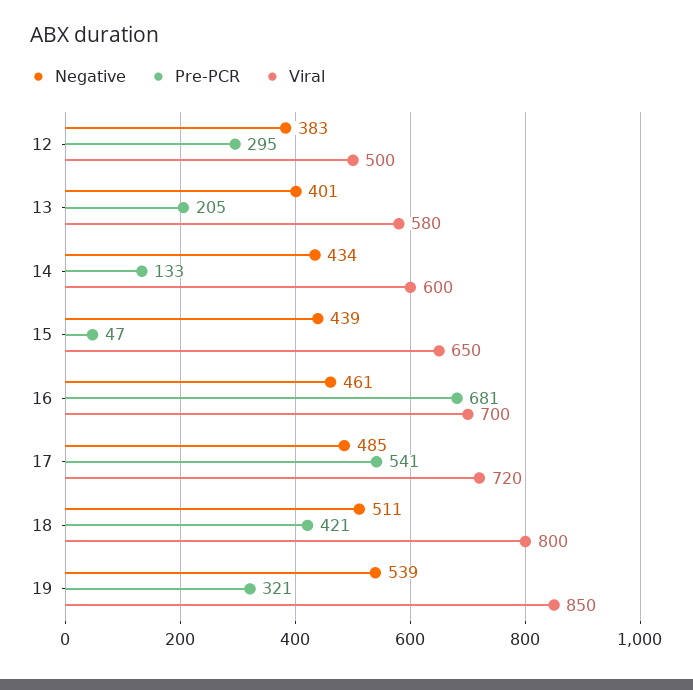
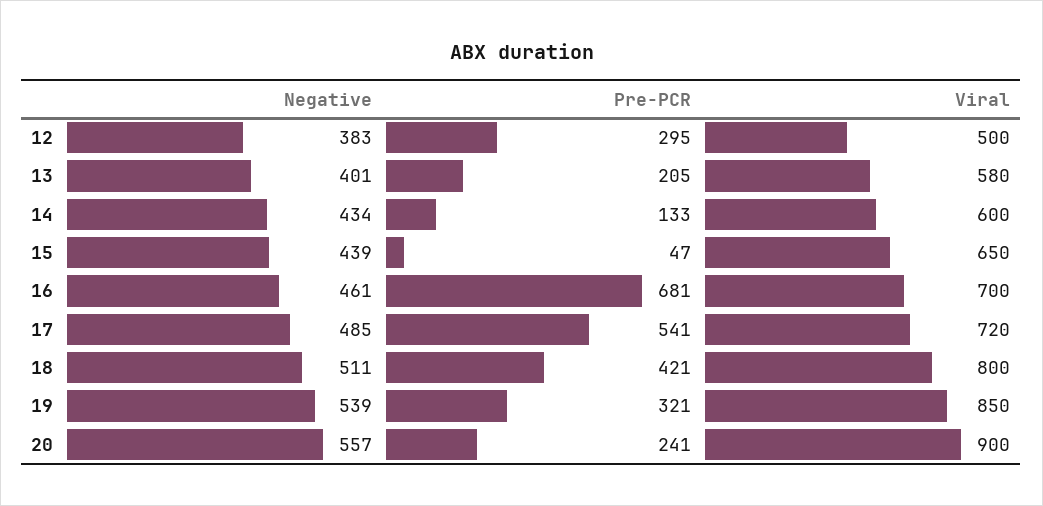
  {
    "Negative": {
      "12": 383,
      "13": 401,
      "14": 434,
      "15": 439,
      "16": 461,
      "17": 485,
      "18": 511,
-     "19": 539
+     "19": 539,
+     "20": 557
    },
    "Pre-PCR": {
      "12": 295,
      "13": 205,
      "14": 133,
      "15": 47,
      "16": 681,
      "17": 541,
      "18": 421,
-     "19": 321
+     "19": 321,
+     "20": 241
    },
    "Viral": {
      "12": 500,
      "13": 580,
      "14": 600,
      "15": 650,
      "16": 700,
      "17": 720,
      "18": 800,
-     "19": 850
+     "19": 850,
+     "20": 900
    }
  }

